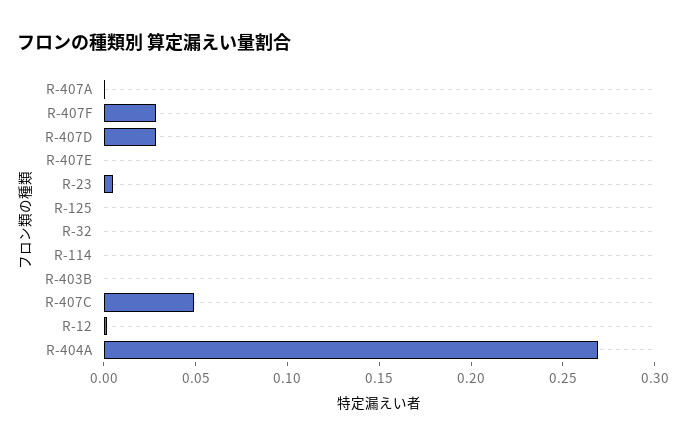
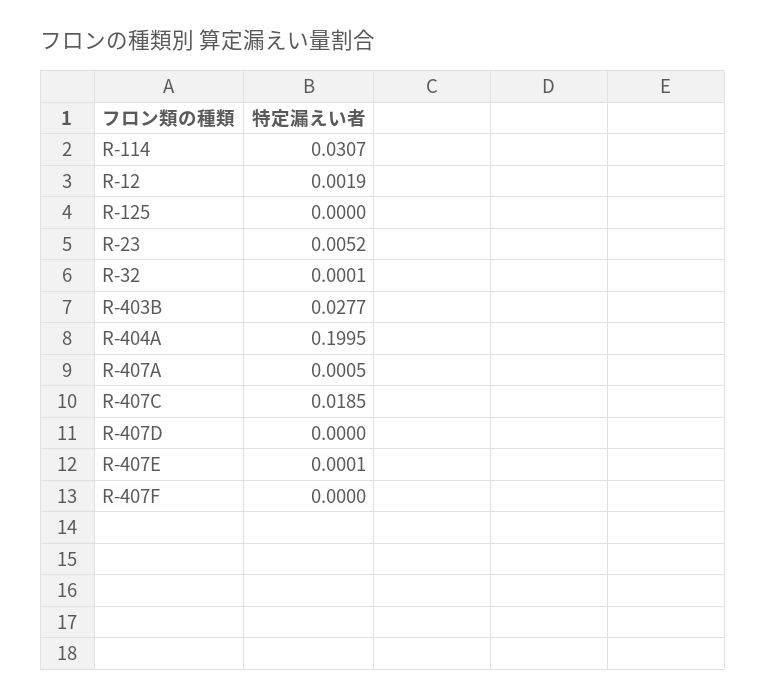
  {
    "R-407A": 0.0005,
-   "R-407F": 0.03,
+   "R-407F": 0,
-   "R-407D": 0.03,
+   "R-407D": 0,
    "R-407E": 0.0001,
    "R-23": 0.0052,
    "R-125": 0,
    "R-32": 0.0001,
-   "R-114": 0,
+   "R-114": 0.0307,
-   "R-403B": 0,
+   "R-403B": 0.0277,
-   "R-407C": 0.05,
+   "R-407C": 0.0185,
    "R-12": 0.0019,
-   "R-404A": 0.27
+   "R-404A": 0.1995
  }

